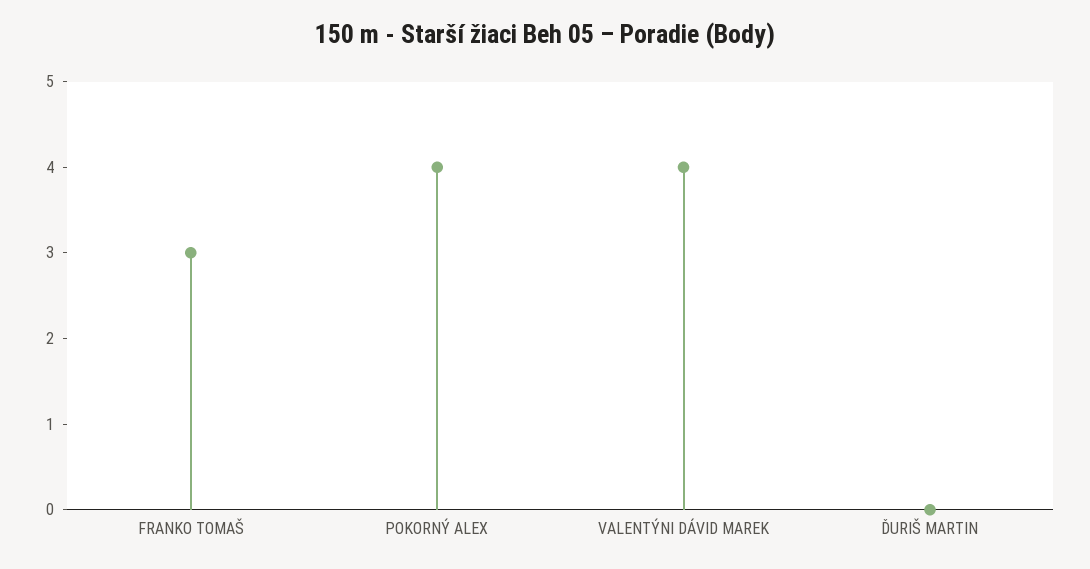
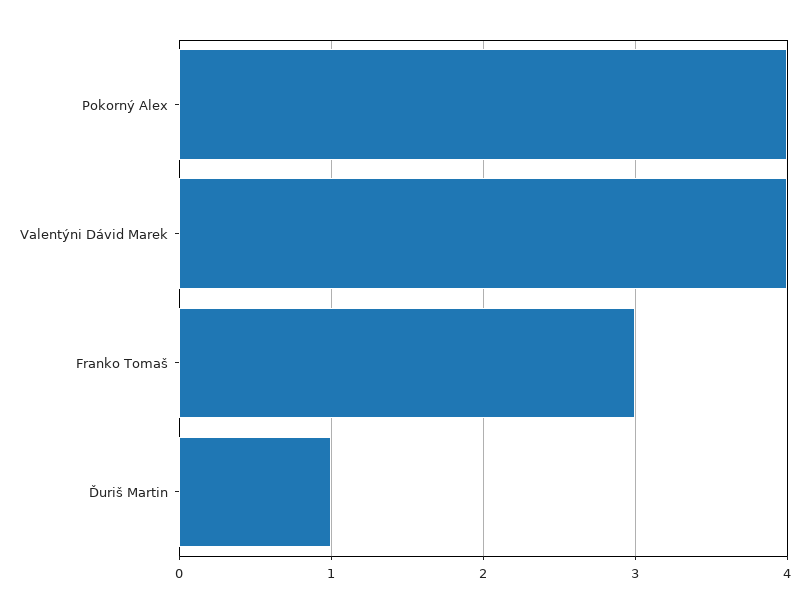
  {
    "FRANKO TOMAŠ": 3,
    "POKORNÝ ALEX": 4,
    "VALENTÝNI DÁVID MAREK": 4,
-   "ĎURIŠ MARTIN": 0
+   "ĎURIŠ MARTIN": 1
  }

